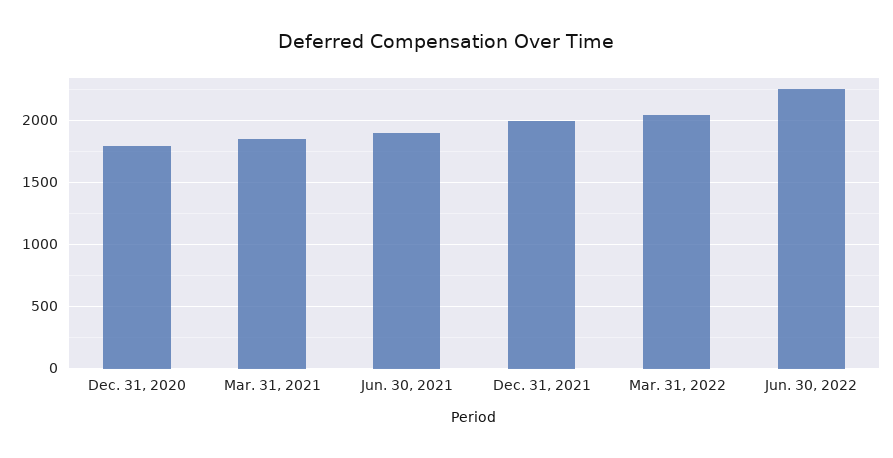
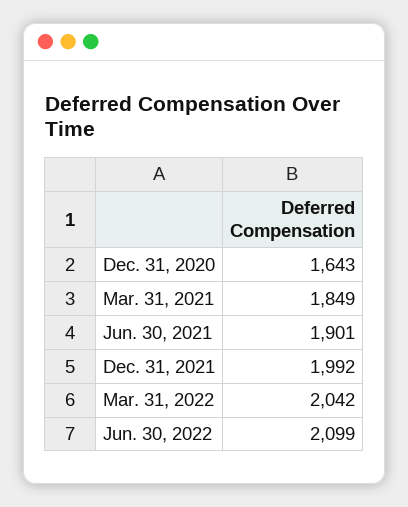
  {
-   "Dec. 31, 2020": 1800,
+   "Dec. 31, 2020": 1643,
    "Mar. 31, 2021": 1849,
    "Jun. 30, 2021": 1901,
    "Dec. 31, 2021": 1992,
    "Mar. 31, 2022": 2042,
-   "Jun. 30, 2022": 2250
+   "Jun. 30, 2022": 2099
  }

